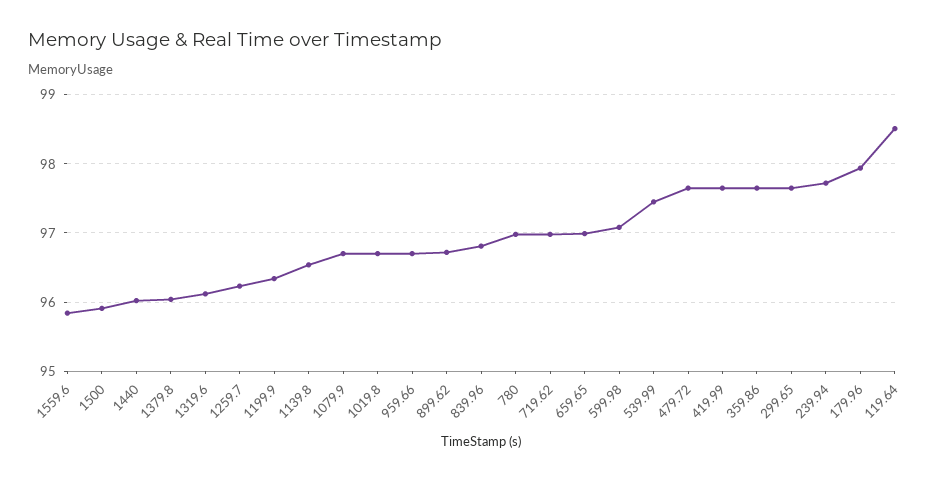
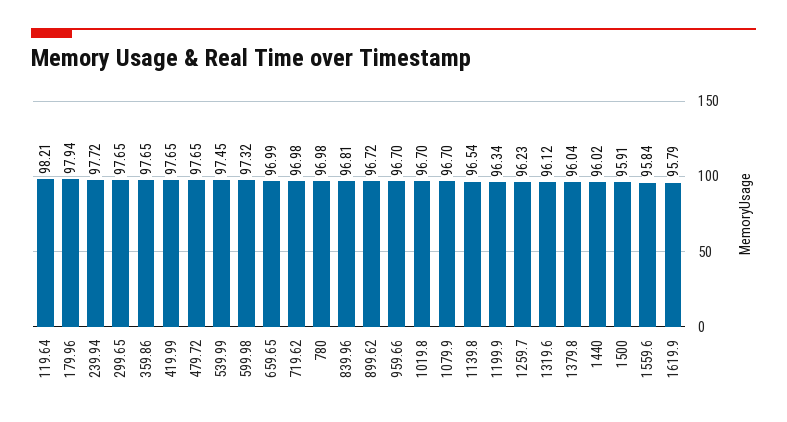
  {
    "1559.6": 95.84,
    "1500": 95.91,
    "1440": 96.02,
    "1379.8": 96.04,
    "1319.6": 96.12,
    "1259.7": 96.23,
    "1199.9": 96.34,
    "1139.8": 96.54,
    "1079.9": 96.7,
    "1019.8": 96.7,
    "959.66": 96.7,
    "899.62": 96.72,
    "839.96": 96.81,
    "780": 96.98,
    "719.62": 96.98,
    "659.65": 96.99,
-   "599.98": 97.1,
+   "599.98": 97.32,
    "539.99": 97.45,
    "479.72": 97.65,
    "419.99": 97.65,
    "359.86": 97.65,
    "299.65": 97.65,
    "239.94": 97.72,
    "179.96": 97.94,
-   "119.64": 98.5
+   "119.64": 98.21,
+   "1619.9": 95.79
  }

